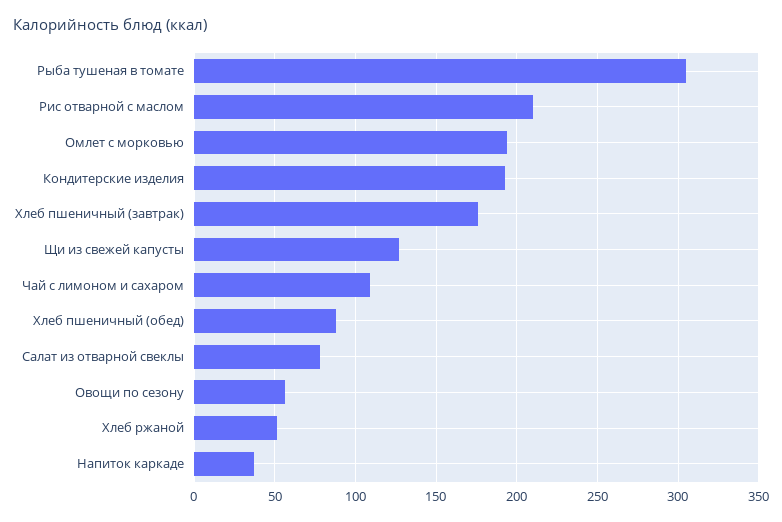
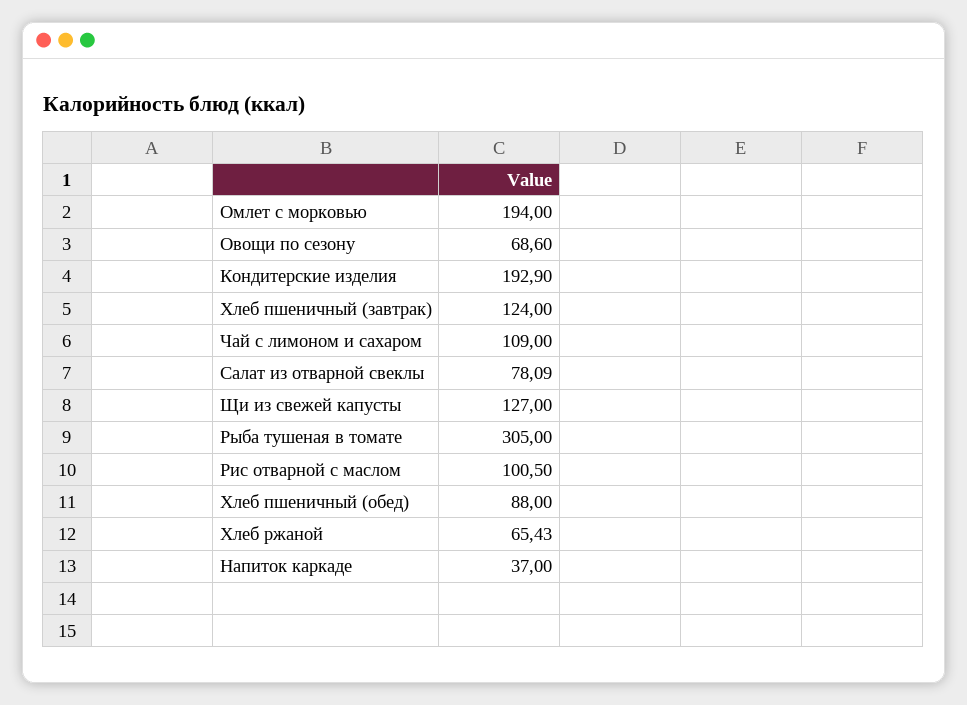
  {
    "Рыба тушеная в томате": 305,
-   "Рис отварной с маслом": 210,
+   "Рис отварной с маслом": 100.5,
    "Омлет с морковью": 194,
    "Кондитерские изделия": 192.9,
-   "Хлеб пшеничный (завтрак)": 175,
+   "Хлеб пшеничный (завтрак)": 124,
    "Щи из свежей капусты": 127,
    "Чай с лимоном и сахаром": 109,
    "Хлеб пшеничный (обед)": 88,
    "Салат из отварной свеклы": 78.09,
-   "Овощи по сезону": 55,
+   "Овощи по сезону": 68.6,
-   "Хлеб ржаной": 50,
+   "Хлеб ржаной": 65.43,
    "Напиток каркаде": 37
  }

